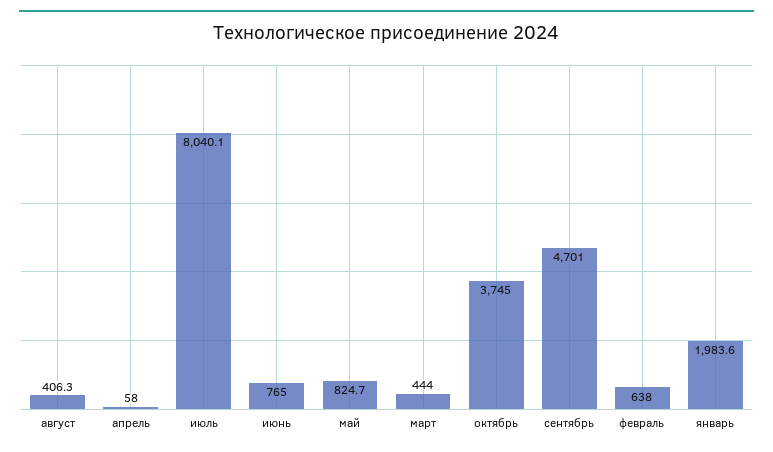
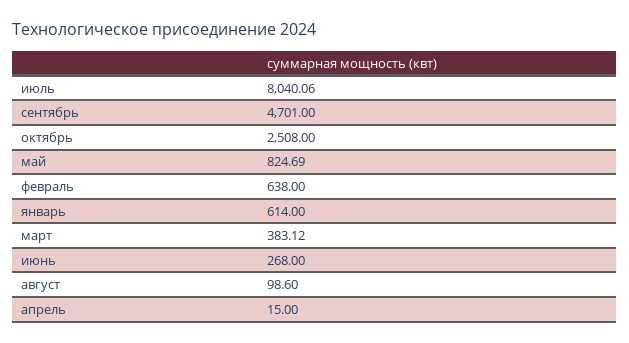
  {
-   "август": 406.3,
+   "август": 98.6,
-   "апрель": 58,
+   "апрель": 15,
    "июль": 8040.06,
-   "июнь": 765,
+   "июнь": 268,
    "май": 824.69,
-   "март": 444,
+   "март": 383.12,
-   "октябрь": 3745,
+   "октябрь": 2508,
    "сентябрь": 4701,
    "февраль": 638,
-   "январь": 1983.6
+   "январь": 614
  }

